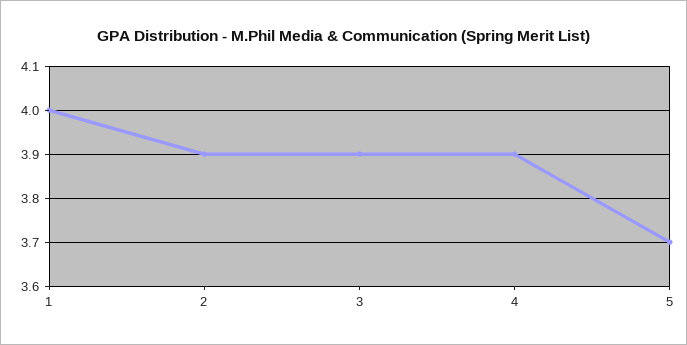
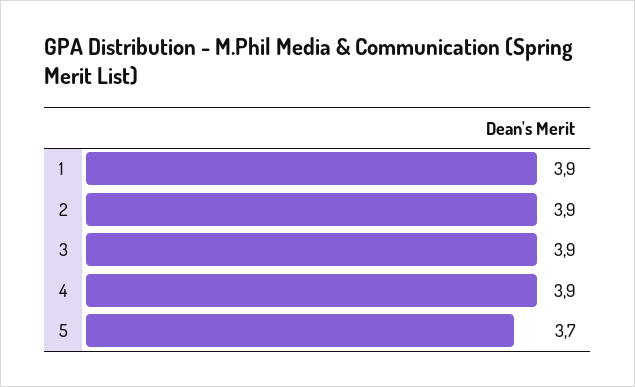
  {
-   "1": 4,
+   "1": 3.9,
    "2": 3.9,
    "3": 3.9,
    "4": 3.9,
    "5": 3.7
  }

